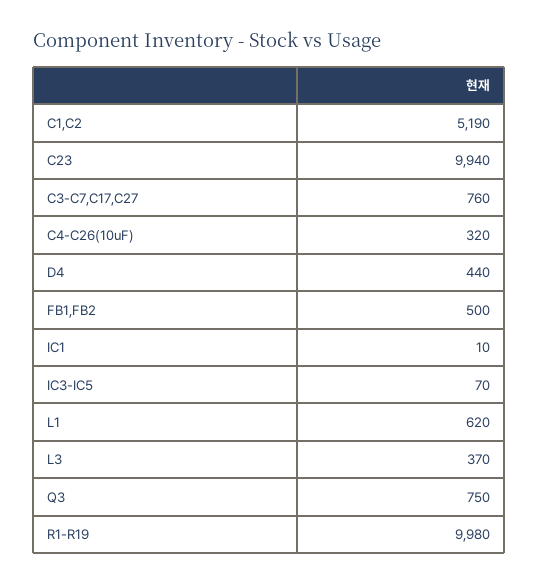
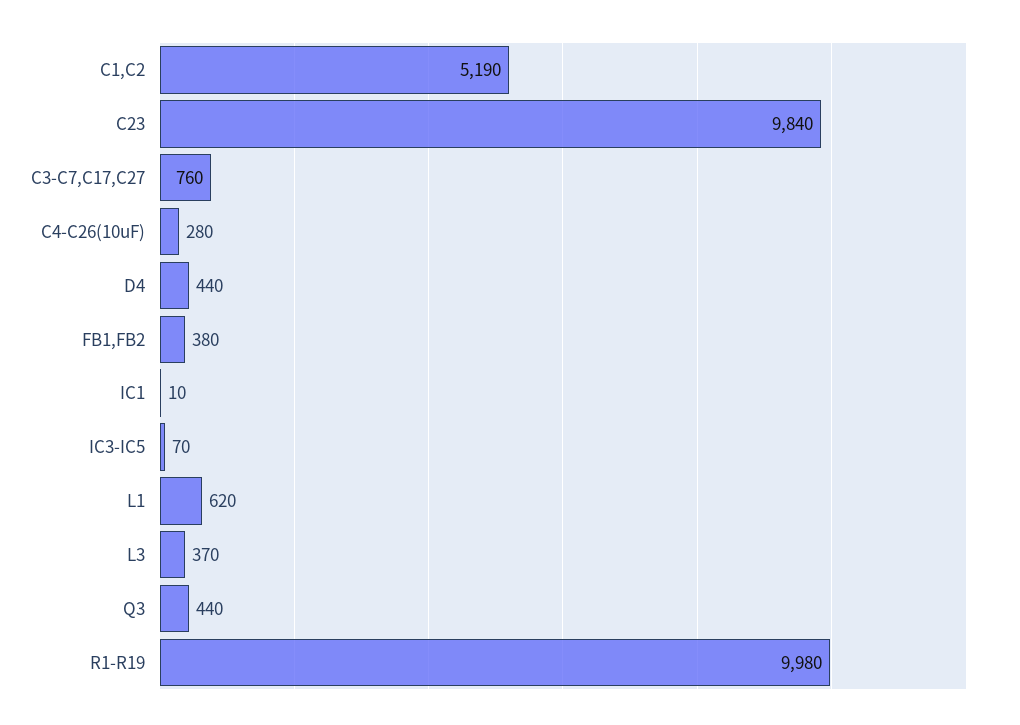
  {
    "C1,C2": 5190,
-   "C23": 9940,
+   "C23": 9840,
    "C3-C7,C17,C27": 760,
-   "C4-C26(10uF)": 320,
+   "C4-C26(10uF)": 280,
    "D4": 440,
-   "FB1,FB2": 500,
+   "FB1,FB2": 380,
    "IC1": 10,
    "IC3-IC5": 70,
    "L1": 620,
    "L3": 370,
-   "Q3": 750,
+   "Q3": 440,
    "R1-R19": 9980
  }

